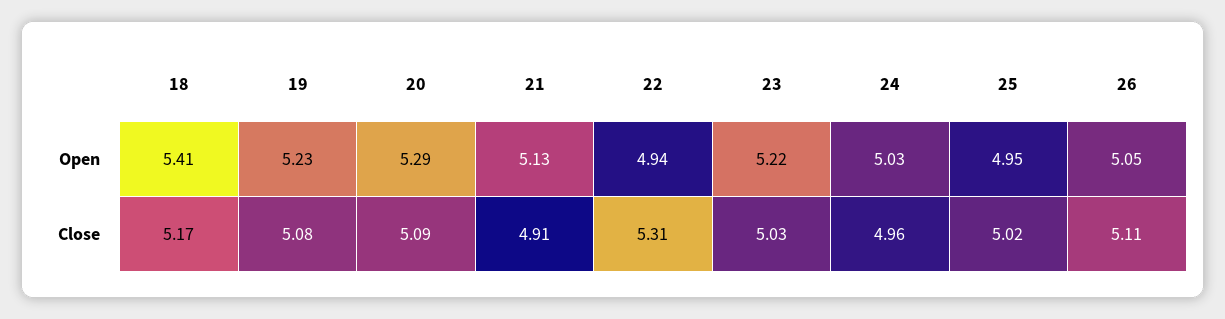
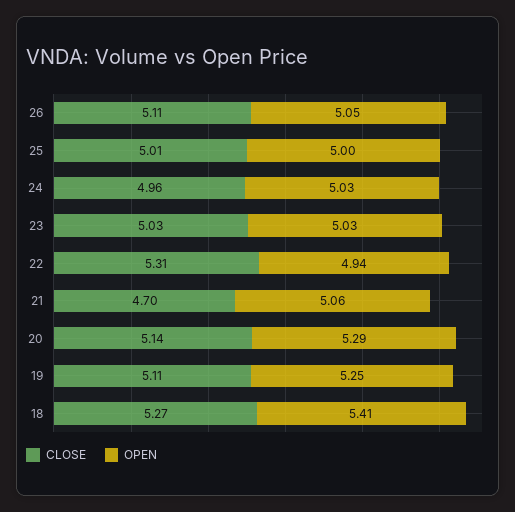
  {
    "Open": {
      "18": 5.41,
-     "19": 5.23,
+     "19": 5.25,
      "20": 5.29,
-     "21": 5.13,
+     "21": 5.06,
      "22": 4.94,
-     "23": 5.22,
+     "23": 5.03,
      "24": 5.03,
-     "25": 4.95,
+     "25": 5,
      "26": 5.05
    },
    "Close": {
-     "18": 5.17,
+     "18": 5.27,
-     "19": 5.08,
+     "19": 5.11,
-     "20": 5.09,
+     "20": 5.14,
-     "21": 4.91,
+     "21": 4.7,
      "22": 5.31,
      "23": 5.03,
      "24": 4.96,
-     "25": 5.02,
+     "25": 5.01,
      "26": 5.11
    }
  }

